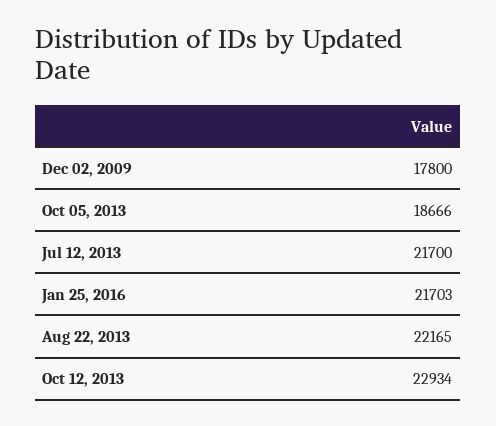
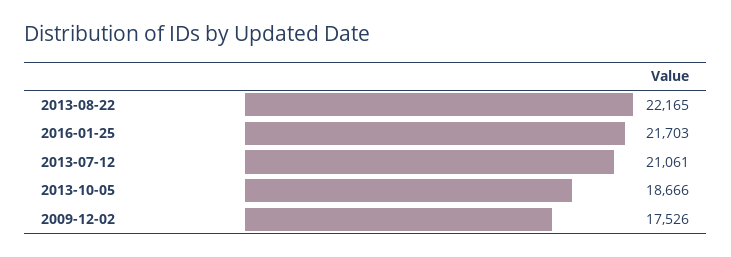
  {
-   "Dec 02, 2009": 17800,
+   "Dec 02, 2009": 17526,
    "Oct 05, 2013": 18666,
-   "Jul 12, 2013": 21700,
+   "Jul 12, 2013": 21061,
    "Jan 25, 2016": 21703,
-   "Aug 22, 2013": 22165,
+   "Aug 22, 2013": 22165
-   "Oct 12, 2013": 22934
  }

